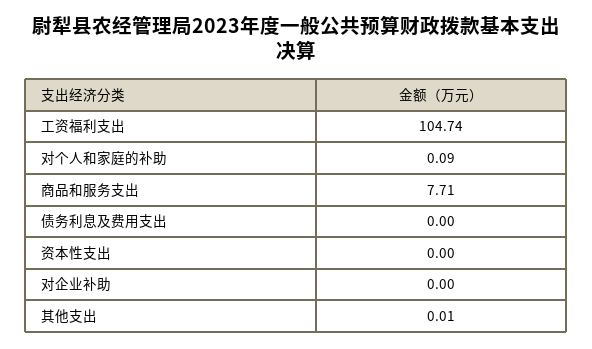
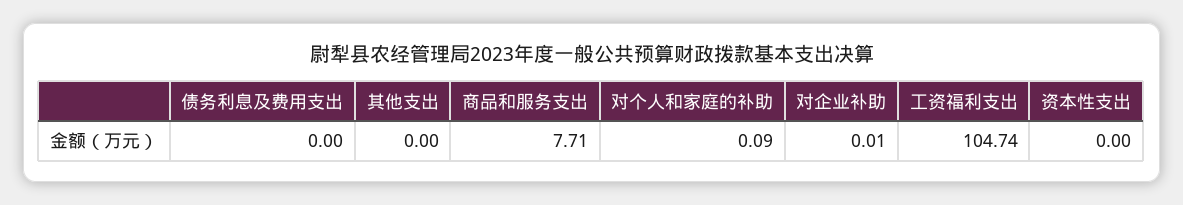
  {
    "工资福利支出": 104.74,
    "对个人和家庭的补助": 0.09,
    "商品和服务支出": 7.71,
    "债务利息及费用支出": 0,
    "资本性支出": 0,
-   "对企业补助": 0,
+   "对企业补助": 0.01,
-   "其他支出": 0.01
+   "其他支出": 0
  }

